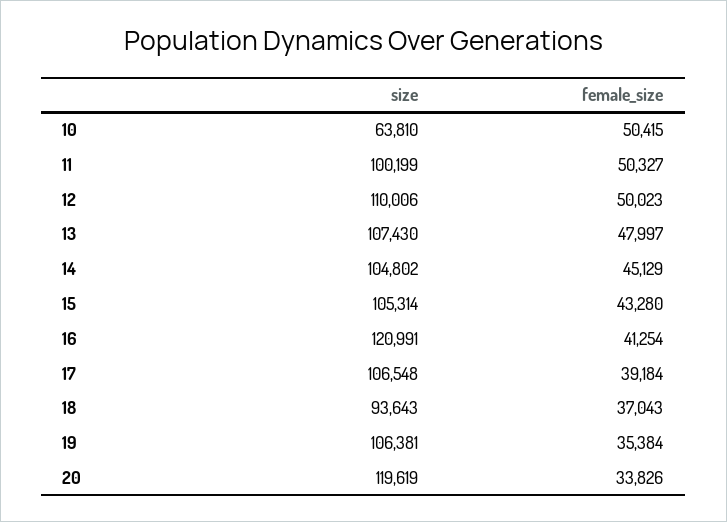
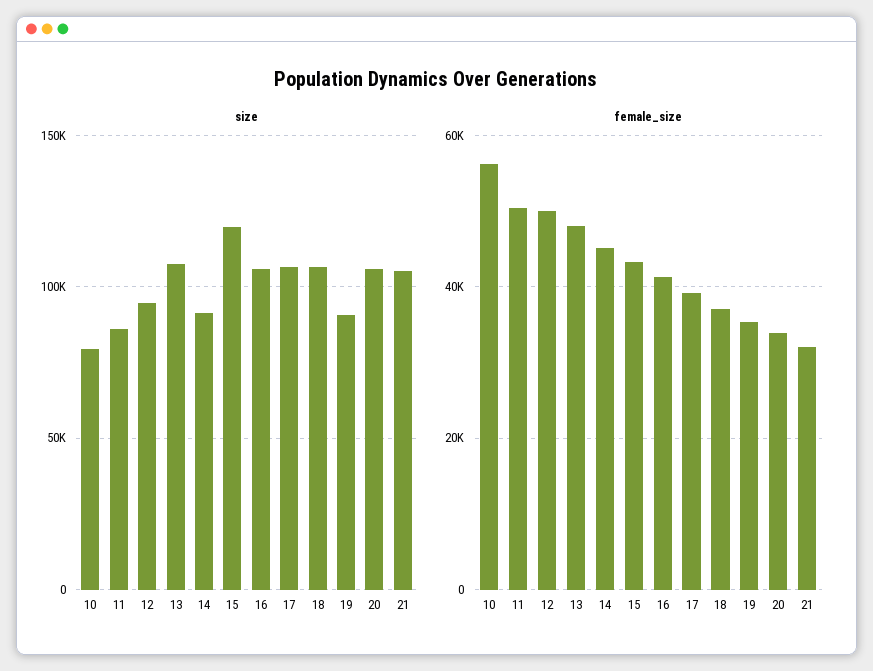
  {
    "size": {
-     "10": 63810,
+     "10": 80000,
-     "11": 100199,
+     "11": 85000,
-     "12": 110006,
+     "12": 95000,
      "13": 107430,
-     "14": 104802,
+     "14": 90000,
-     "15": 105314,
+     "15": 120000,
-     "16": 120991,
+     "16": 105000,
      "17": 106548,
-     "18": 93643,
+     "18": 105000,
-     "19": 106381,
+     "19": 90000,
-     "20": 119619
+     "20": 105000,
+     "21": 105000
    },
    "female_size": {
-     "10": 50415,
+     "10": 56000,
      "11": 50327,
      "12": 50023,
      "13": 47997,
      "14": 45129,
      "15": 43280,
      "16": 41254,
      "17": 39184,
      "18": 37043,
      "19": 35384,
-     "20": 33826
+     "20": 33826,
+     "21": 32000
    }
  }

